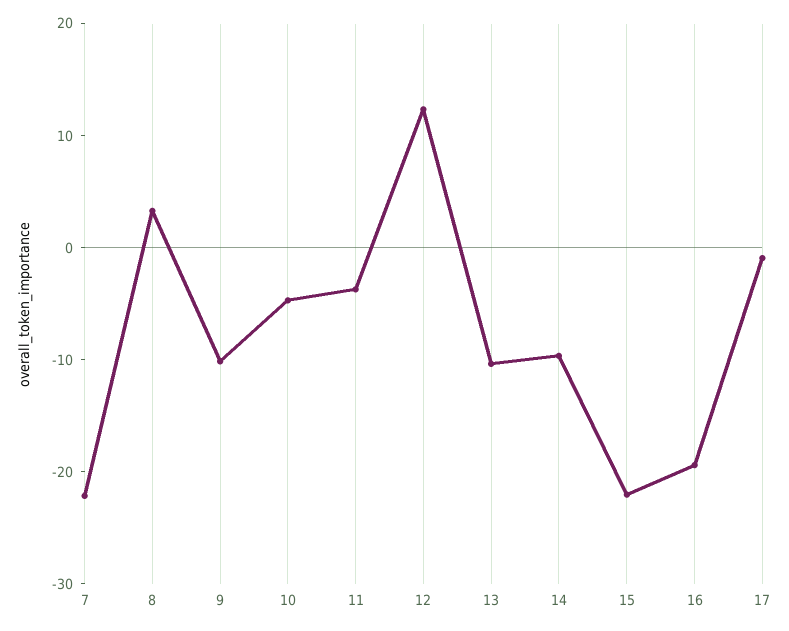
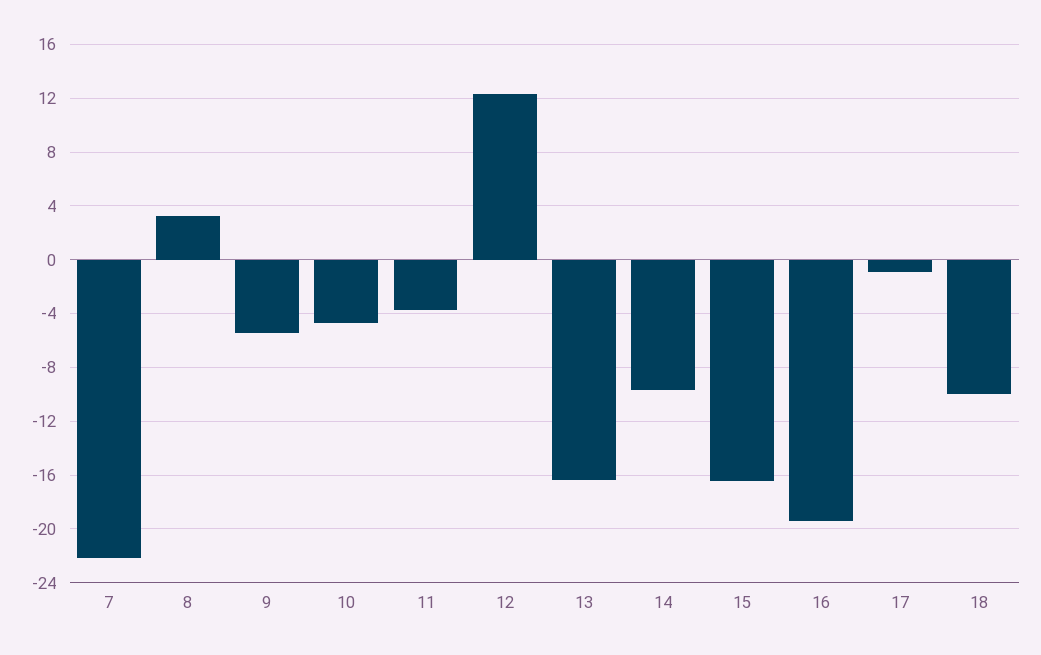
  {
    "7": -22,
    "8": 3.5,
-   "9": -10,
+   "9": -5.5,
    "10": -4.5,
    "11": -3.5,
    "12": 12.5,
-   "13": -10,
+   "13": -16.5,
    "14": -9.5,
-   "15": -22,
+   "15": -16.5,
    "16": -19.5,
-   "17": -1
+   "17": -1,
+   "18": -10
  }

